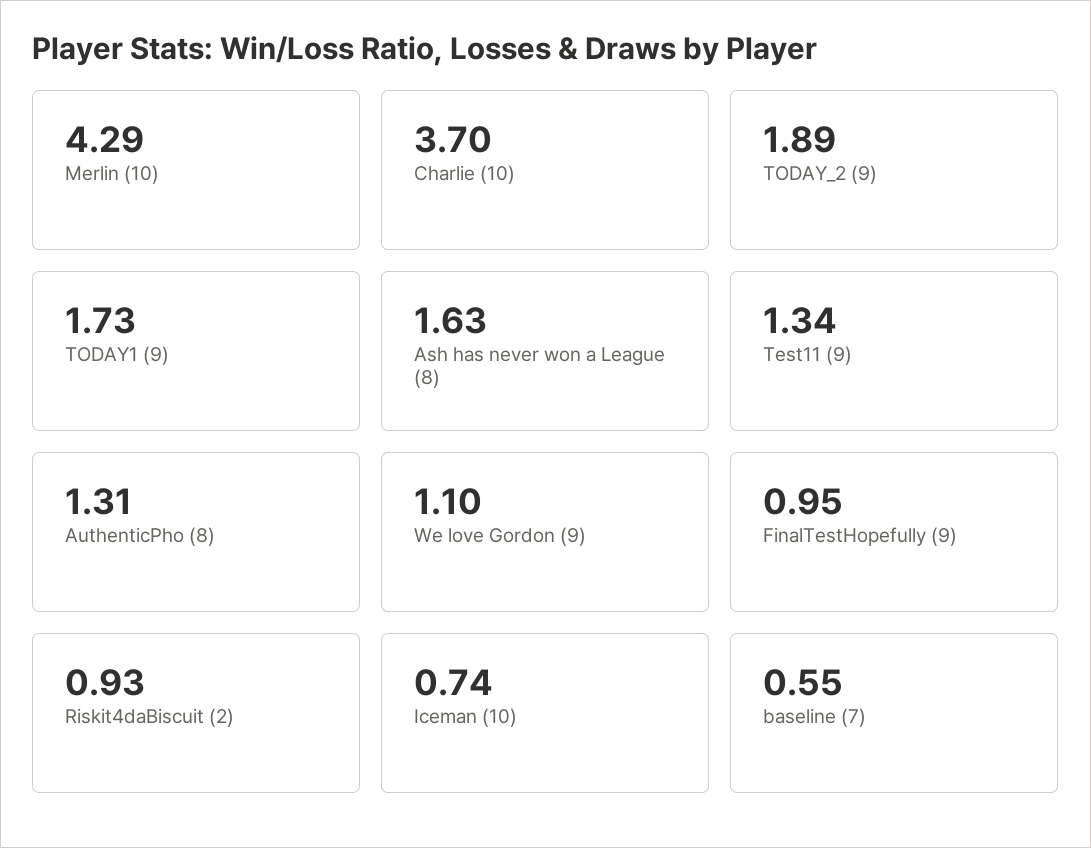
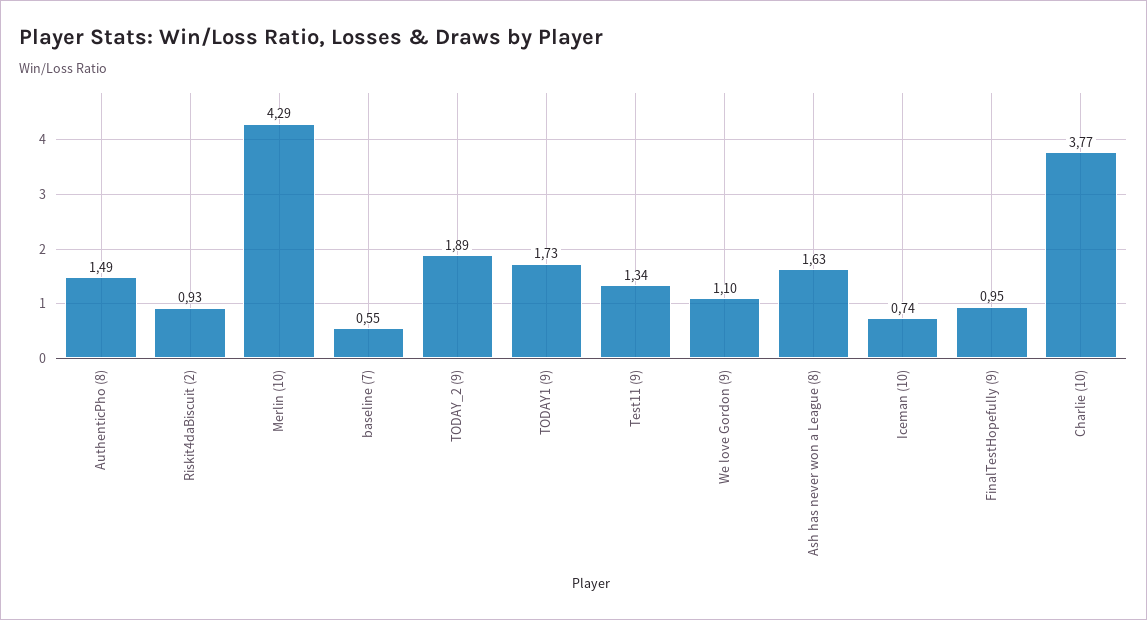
  {
    "Merlin (10)": 4.29,
-   "Charlie (10)": 3.7,
+   "Charlie (10)": 3.77,
    "TODAY_2 (9)": 1.89,
    "TODAY1 (9)": 1.73,
    "Ash has never won a League (8)": 1.63,
    "Test11 (9)": 1.34,
-   "AuthenticPho (8)": 1.31,
+   "AuthenticPho (8)": 1.49,
    "We love Gordon (9)": 1.1,
    "FinalTestHopefully (9)": 0.95,
    "Riskit4daBiscuit (2)": 0.93,
    "Iceman (10)": 0.74,
    "baseline (7)": 0.55
  }

